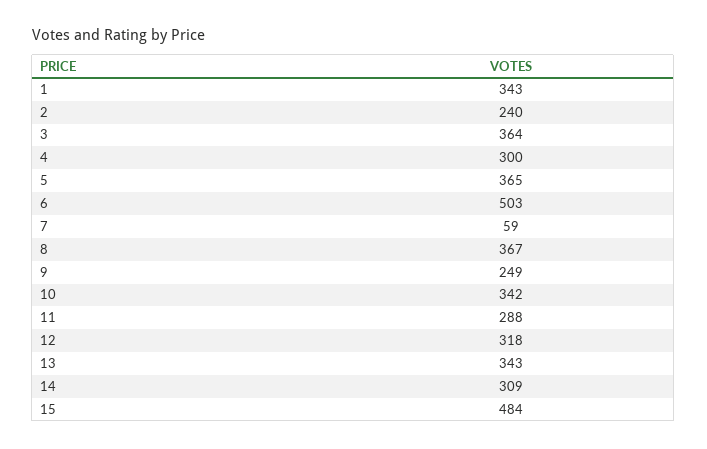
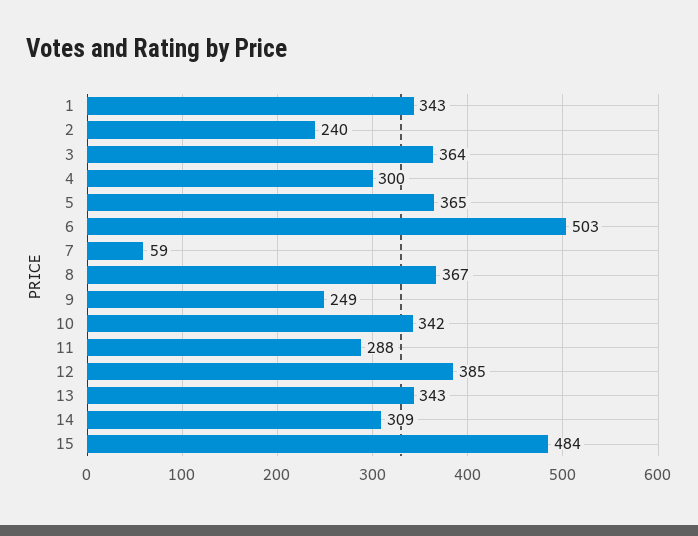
  {
    "1": 343,
    "2": 240,
    "3": 364,
    "4": 300,
    "5": 365,
    "6": 503,
    "7": 59,
    "8": 367,
    "9": 249,
    "10": 342,
    "11": 288,
-   "12": 318,
+   "12": 385,
    "13": 343,
    "14": 309,
    "15": 484
  }

